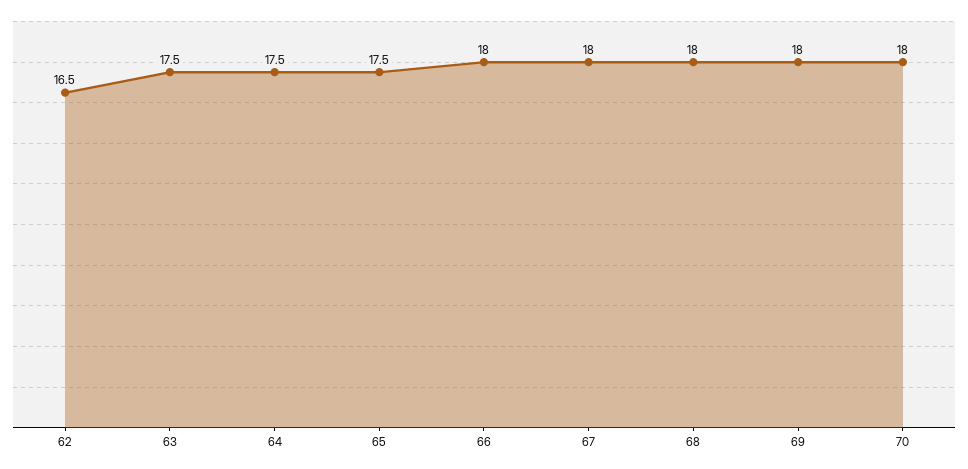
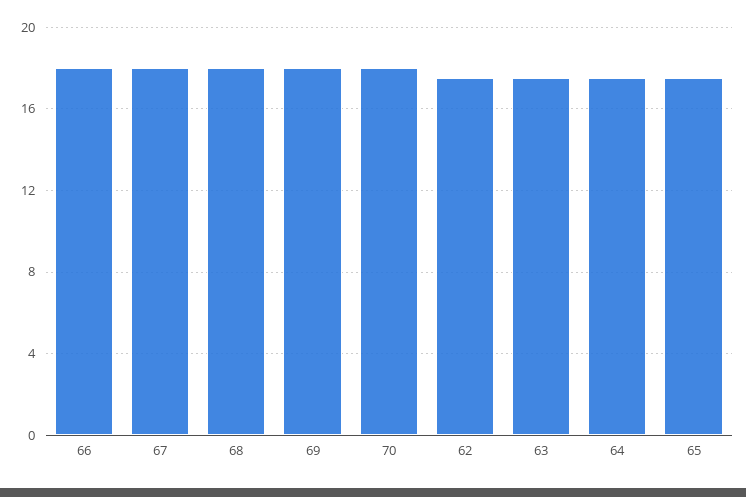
  {
-   "62": 16.5,
+   "62": 17.5,
    "63": 17.5,
    "64": 17.5,
    "65": 17.5,
    "66": 18,
    "67": 18,
    "68": 18,
    "69": 18,
    "70": 18
  }

